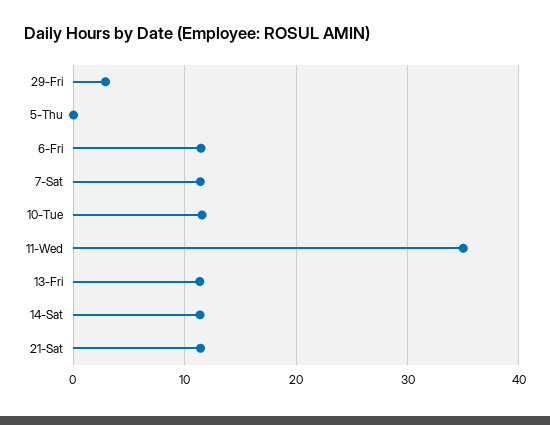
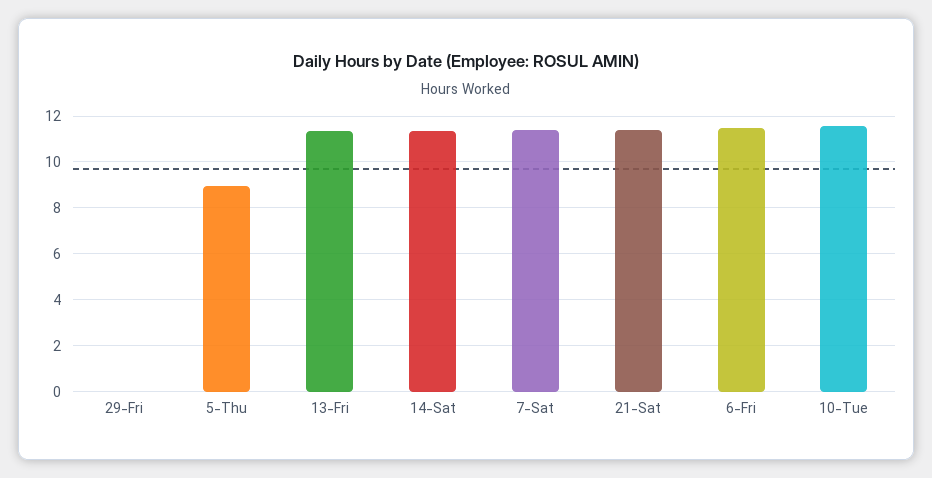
  {
-   "29-Fri": 3,
+   "29-Fri": 0,
-   "5-Thu": 0,
+   "5-Thu": 9,
    "6-Fri": 11.5,
    "7-Sat": 11.5,
    "10-Tue": 11.5,
-   "11-Wed": 35,
    "13-Fri": 11.5,
    "14-Sat": 11.5,
    "21-Sat": 11.5
  }

